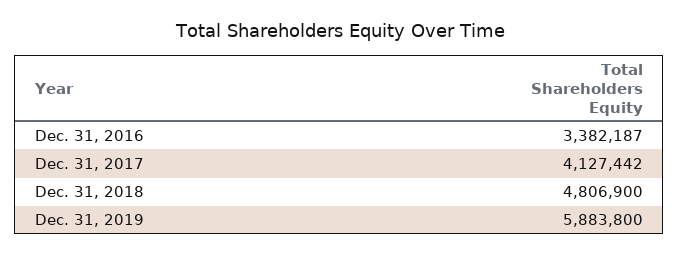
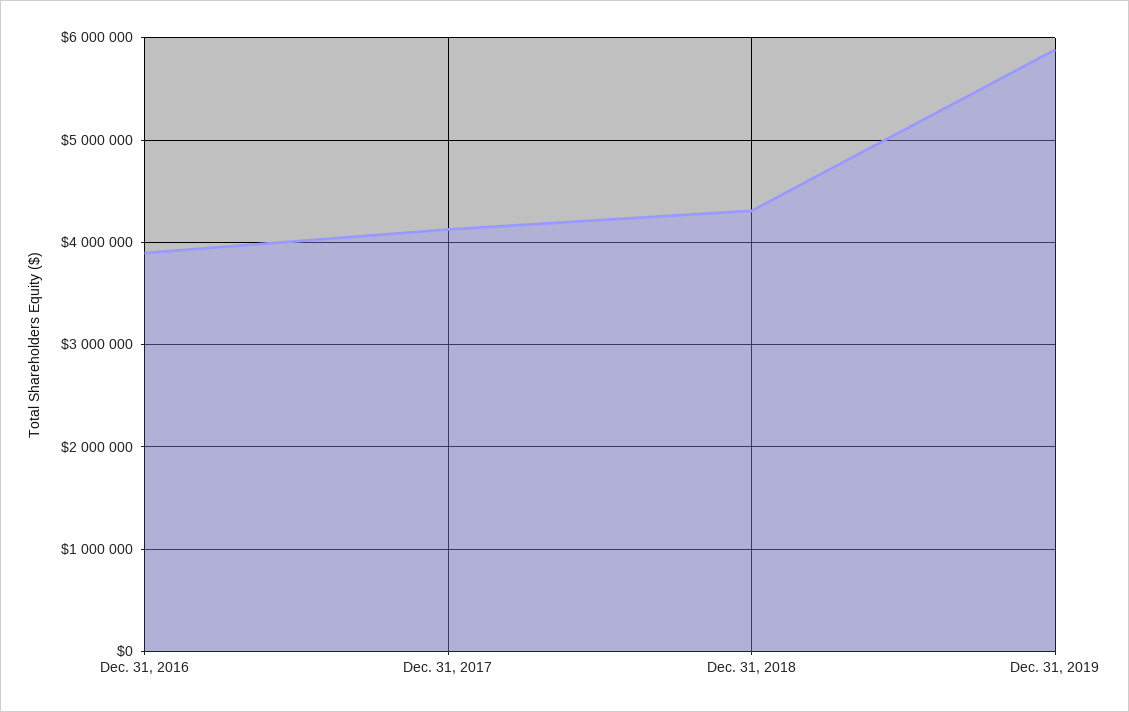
  {
-   "Dec. 31, 2016": 3382187,
+   "Dec. 31, 2016": 3900000,
    "Dec. 31, 2017": 4127442,
-   "Dec. 31, 2018": 4806900,
+   "Dec. 31, 2018": 4300000,
    "Dec. 31, 2019": 5883800
  }

